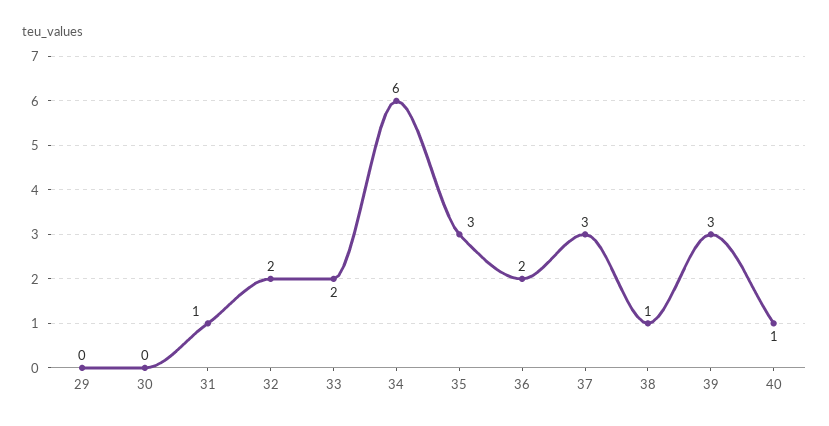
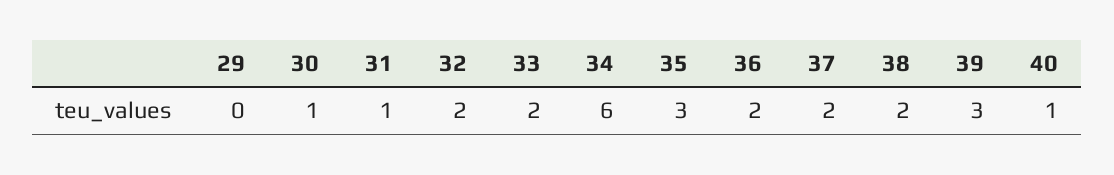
  {
    "29": 0,
-   "30": 0,
+   "30": 1,
    "31": 1,
    "32": 2,
    "33": 2,
    "34": 6,
    "35": 3,
    "36": 2,
-   "37": 3,
+   "37": 2,
-   "38": 1,
+   "38": 2,
    "39": 3,
    "40": 1
  }

